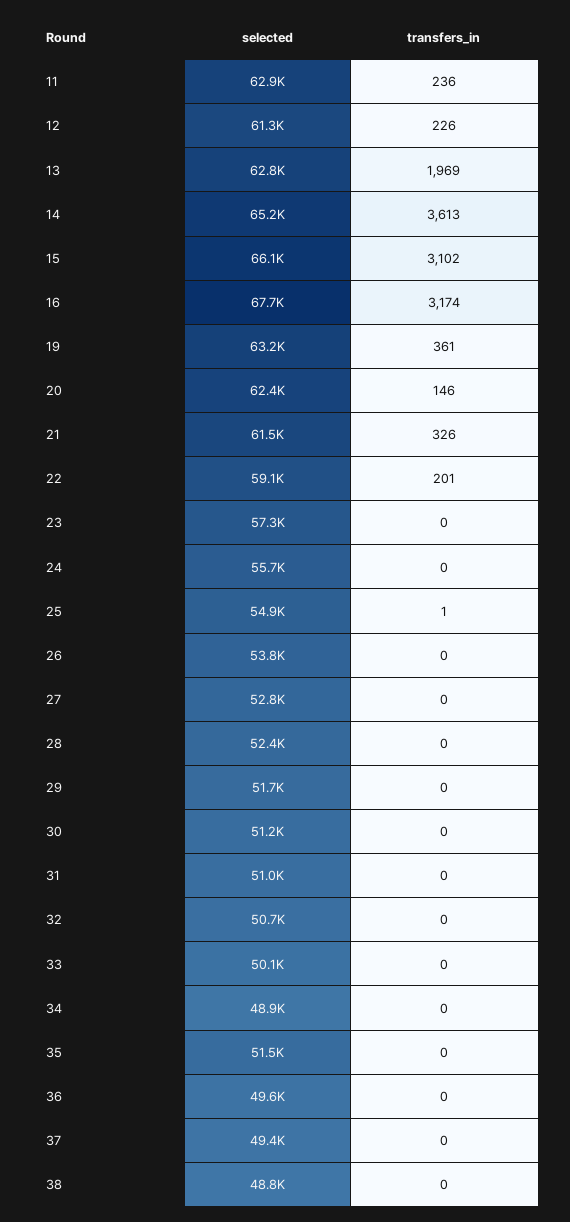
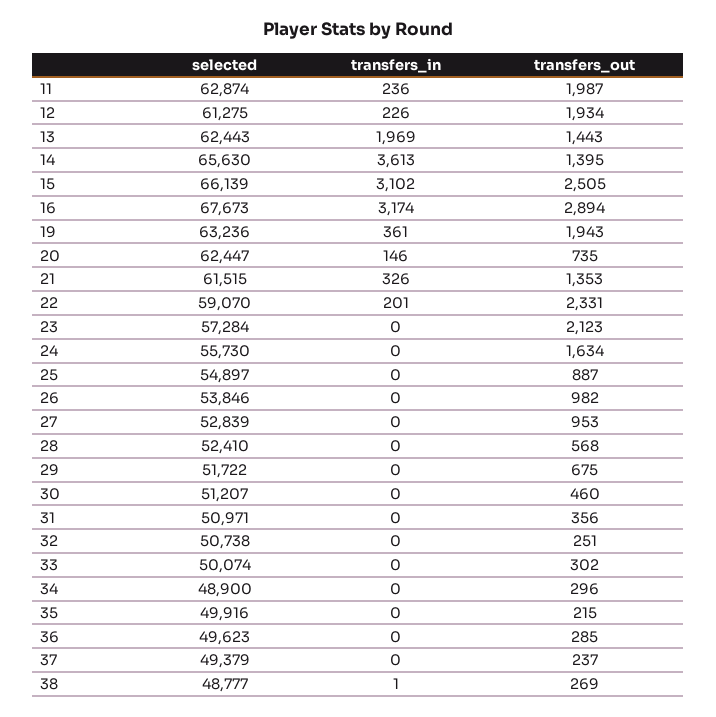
  {
    "selected": {
      "11": 62874,
      "12": 61275,
-     "13": 62800,
+     "13": 62443,
-     "14": 65200,
+     "14": 65630,
      "15": 66139,
      "16": 67673,
      "19": 63236,
      "20": 62447,
      "21": 61515,
      "22": 59070,
      "23": 57284,
      "24": 55730,
      "25": 54897,
      "26": 53846,
      "27": 52839,
      "28": 52410,
      "29": 51722,
      "30": 51207,
      "31": 50971,
      "32": 50738,
      "33": 50074,
      "34": 48900,
-     "35": 51500,
+     "35": 49916,
      "36": 49623,
      "37": 49379,
      "38": 48777
    },
    "transfers_in": {
      "11": 236,
      "12": 226,
      "13": 1969,
      "14": 3613,
      "15": 3102,
      "16": 3174,
      "19": 361,
      "20": 146,
      "21": 326,
      "22": 201,
      "23": 0,
      "24": 0,
-     "25": 1,
+     "25": 0,
      "26": 0,
      "27": 0,
      "28": 0,
      "29": 0,
      "30": 0,
      "31": 0,
      "32": 0,
      "33": 0,
      "34": 0,
      "35": 0,
      "36": 0,
      "37": 0,
-     "38": 0
+     "38": 1
-   }
+   },
+   "transfers_out": {
+     "11": 1987,
+     "12": 1934,
+     "13": 1443,
+     "14": 1395,
+     "15": 2505,
+     "16": 2894,
+     "19": 1943,
+     "20": 735,
+     "21": 1353,
+     "22": 2331,
+     "23": 2123,
+     "24": 1634,
+     "25": 887,
+     "26": 982,
+     "27": 953,
+     "28": 568,
+     "29": 675,
+     "30": 460,
+     "31": 356,
+     "32": 251,
+     "33": 302,
+     "34": 296,
+     "35": 215,
+     "36": 285,
+     "37": 237,
+     "38": 269
+   }
  }

